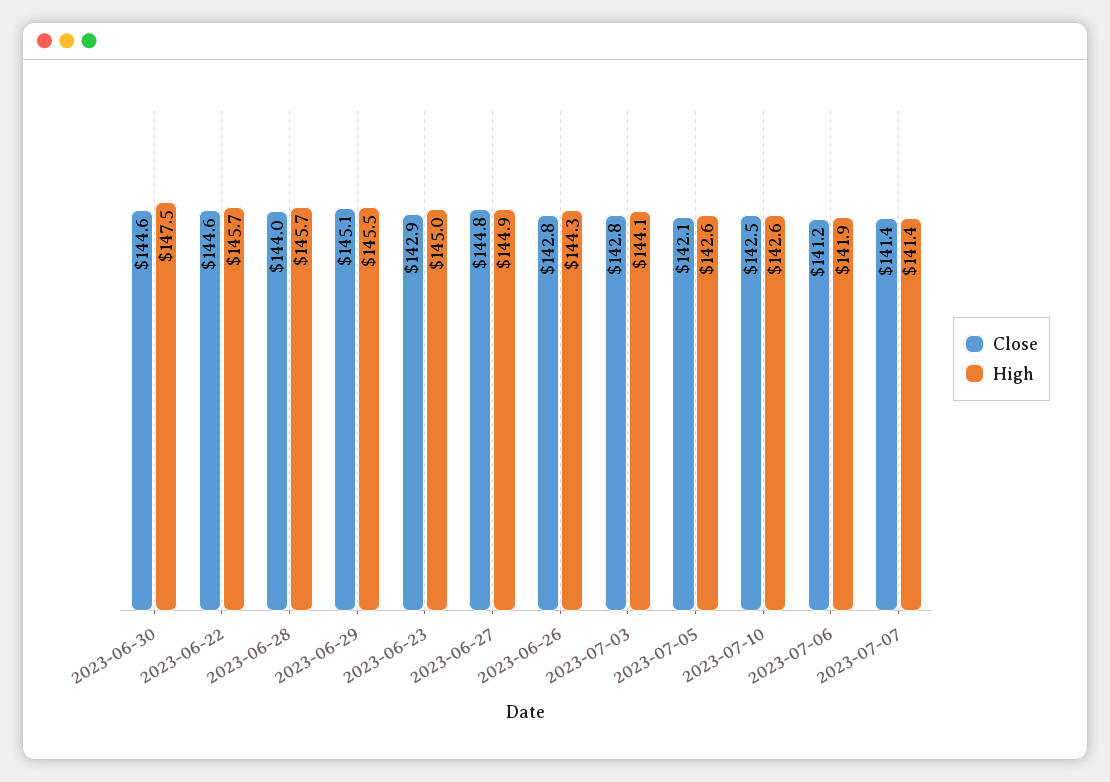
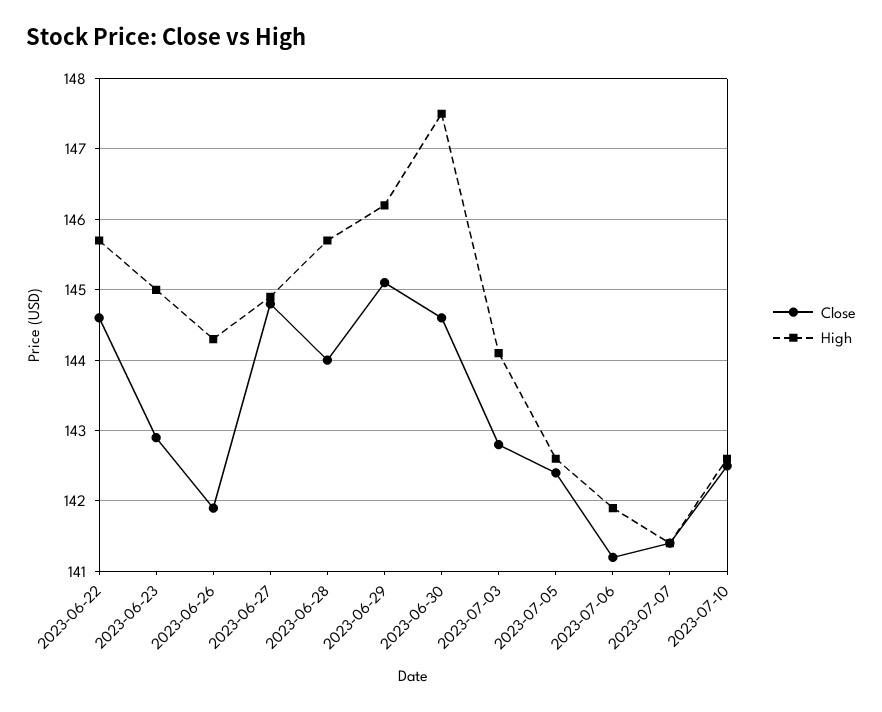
  {
    "Close": {
      "2023-06-30": 144.6,
      "2023-06-22": 144.6,
      "2023-06-28": 144,
      "2023-06-29": 145.1,
      "2023-06-23": 142.9,
      "2023-06-27": 144.8,
-     "2023-06-26": 142.8,
+     "2023-06-26": 141.9,
      "2023-07-03": 142.8,
-     "2023-07-05": 142.1,
+     "2023-07-05": 142.4,
      "2023-07-10": 142.5,
      "2023-07-06": 141.2,
      "2023-07-07": 141.4
    },
    "High": {
      "2023-06-30": 147.5,
      "2023-06-22": 145.7,
      "2023-06-28": 145.7,
-     "2023-06-29": 145.5,
+     "2023-06-29": 146.2,
      "2023-06-23": 145,
      "2023-06-27": 144.9,
      "2023-06-26": 144.3,
      "2023-07-03": 144.1,
      "2023-07-05": 142.6,
      "2023-07-10": 142.6,
      "2023-07-06": 141.9,
      "2023-07-07": 141.4
    }
  }

